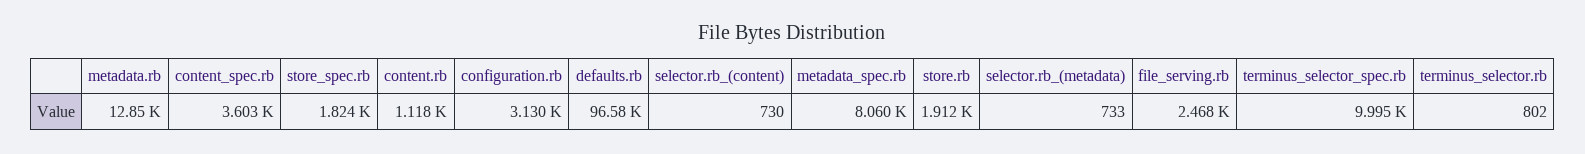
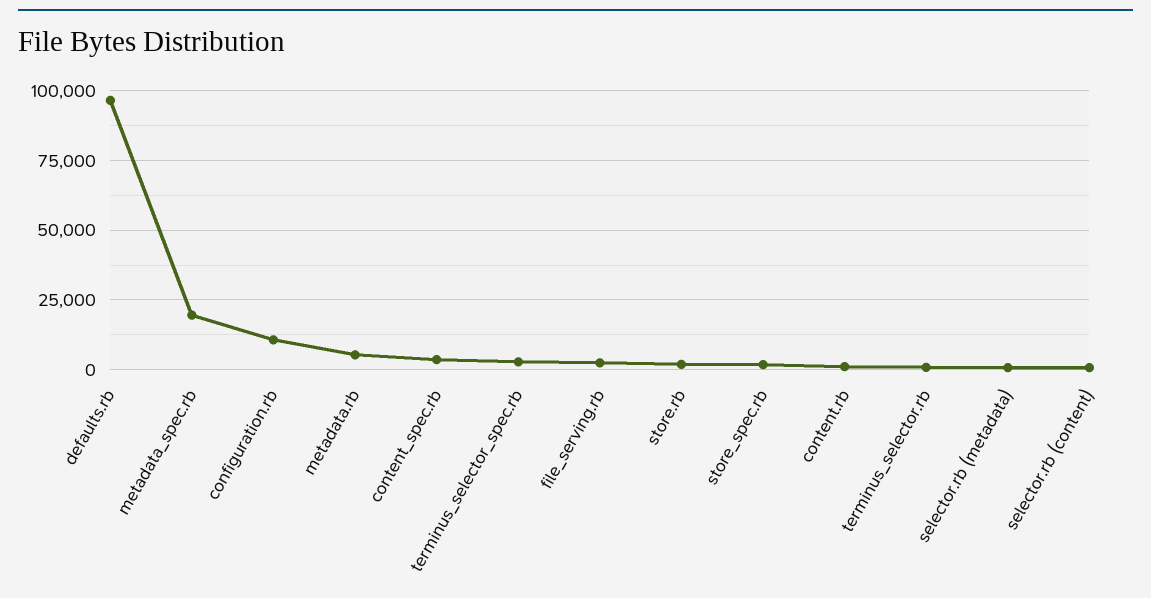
  {
-   "metadata.rb": 12850,
+   "metadata.rb": 5000,
    "content_spec.rb": 3603,
    "store_spec.rb": 1824,
    "content.rb": 1118,
-   "configuration.rb": 3130,
+   "configuration.rb": 10000,
    "defaults.rb": 96580,
    "selector.rb_(content)": 730,
-   "metadata_spec.rb": 8060,
+   "metadata_spec.rb": 20000,
    "store.rb": 1912,
    "selector.rb_(metadata)": 733,
    "file_serving.rb": 2468,
-   "terminus_selector_spec.rb": 9995,
+   "terminus_selector_spec.rb": 2500,
    "terminus_selector.rb": 802
  }

